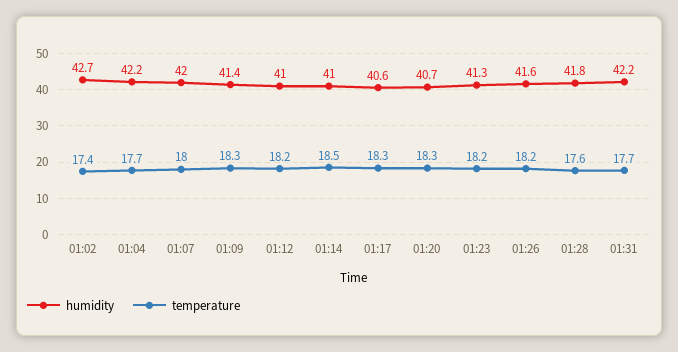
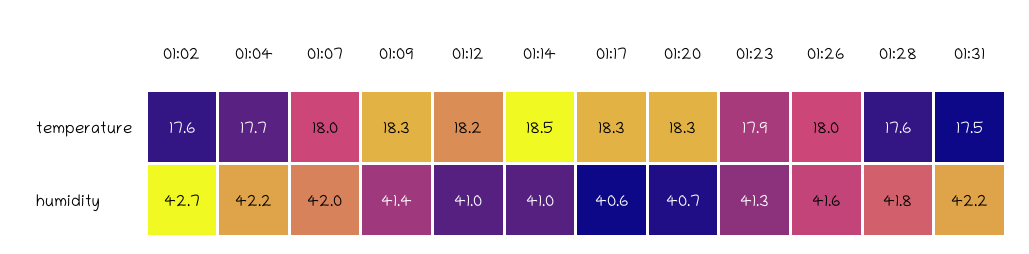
  {
    "humidity": {
      "01:02": 42.7,
      "01:04": 42.2,
      "01:07": 42,
      "01:09": 41.4,
      "01:12": 41,
      "01:14": 41,
      "01:17": 40.6,
      "01:20": 40.7,
      "01:23": 41.3,
      "01:26": 41.6,
      "01:28": 41.8,
      "01:31": 42.2
    },
    "temperature": {
-     "01:02": 17.4,
+     "01:02": 17.6,
      "01:04": 17.7,
      "01:07": 18,
      "01:09": 18.3,
      "01:12": 18.2,
      "01:14": 18.5,
      "01:17": 18.3,
      "01:20": 18.3,
-     "01:23": 18.2,
+     "01:23": 17.9,
-     "01:26": 18.2,
+     "01:26": 18,
      "01:28": 17.6,
-     "01:31": 17.7
+     "01:31": 17.5
    }
  }

